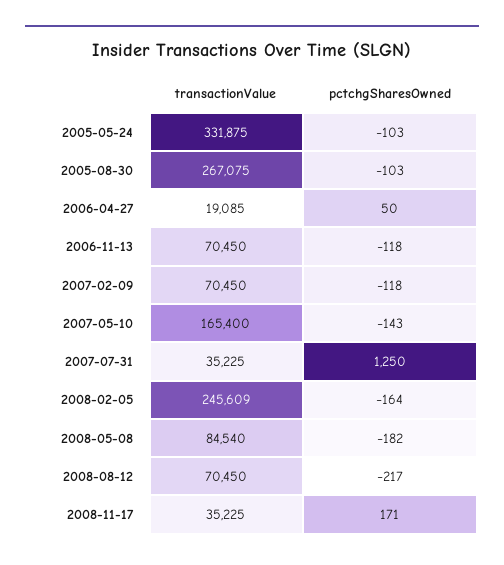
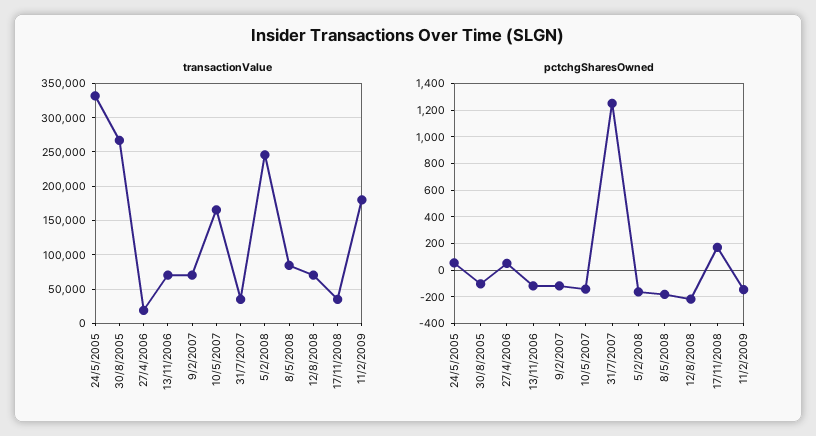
  {
    "transactionValue": {
      "2005-05-24": 331875,
      "2005-08-30": 267075,
      "2006-04-27": 19085,
      "2006-11-13": 70450,
      "2007-02-09": 70450,
      "2007-05-10": 165400,
      "2007-07-31": 35225,
      "2008-02-05": 245609,
      "2008-05-08": 84540,
      "2008-08-12": 70450,
-     "2008-11-17": 35225
+     "2008-11-17": 35225,
+     "11/2/2009": 180000
    },
    "pctchgSharesOwned": {
-     "2005-05-24": -103,
+     "2005-05-24": 50,
      "2005-08-30": -103,
      "2006-04-27": 50,
      "2006-11-13": -118,
      "2007-02-09": -118,
      "2007-05-10": -143,
      "2007-07-31": 1250,
      "2008-02-05": -164,
      "2008-05-08": -182,
      "2008-08-12": -217,
-     "2008-11-17": 171
+     "2008-11-17": 171,
+     "11/2/2009": -150
    }
  }

